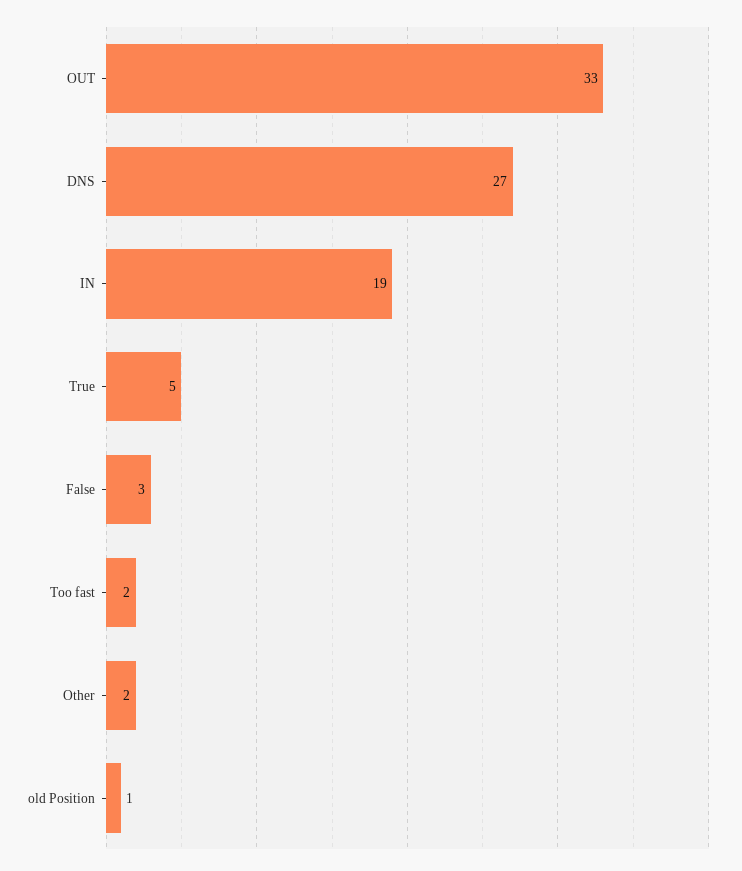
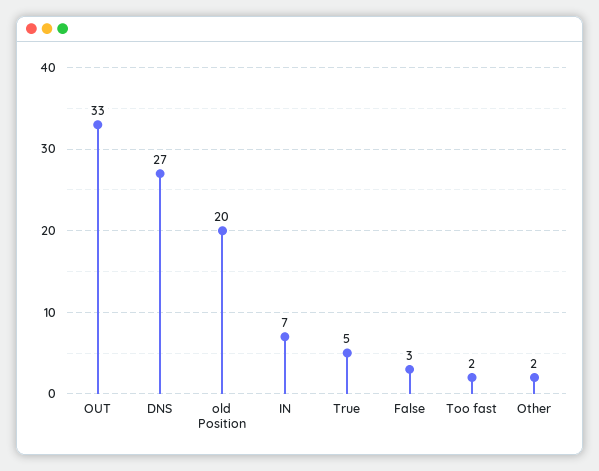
  {
    "OUT": 33,
    "DNS": 27,
-   "IN": 19,
+   "IN": 7,
    "True": 5,
    "False": 3,
    "Too fast": 2,
    "Other": 2,
-   "old Position": 1
+   "old Position": 20
  }

